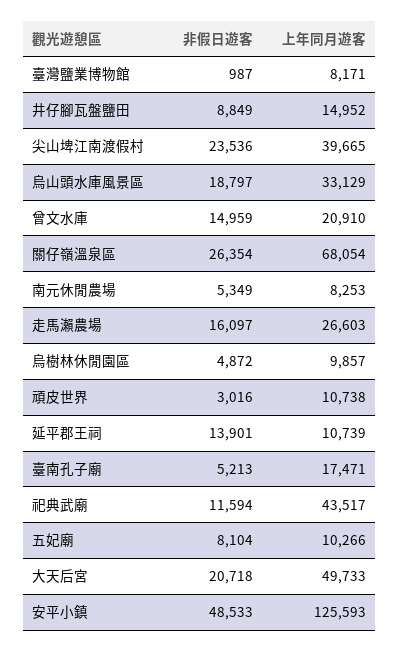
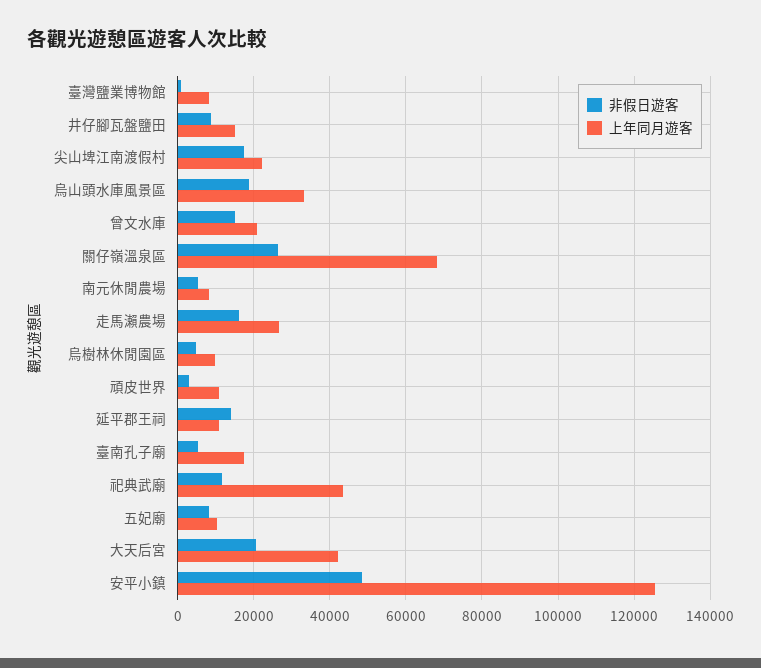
  {
    "非假日遊客": {
      "臺灣鹽業博物館": 987,
      "井仔腳瓦盤鹽田": 8849,
-     "尖山埤江南渡假村": 23536,
+     "尖山埤江南渡假村": 18000,
      "烏山頭水庫風景區": 18797,
      "曾文水庫": 14959,
      "關仔嶺溫泉區": 26354,
      "南元休閒農場": 5349,
      "走馬瀨農場": 16097,
      "烏樹林休閒園區": 4872,
      "頑皮世界": 3016,
      "延平郡王祠": 13901,
      "臺南孔子廟": 5213,
      "祀典武廟": 11594,
      "五妃廟": 8104,
      "大天后宮": 20718,
      "安平小鎮": 48533
    },
    "上年同月遊客": {
      "臺灣鹽業博物館": 8171,
      "井仔腳瓦盤鹽田": 14952,
-     "尖山埤江南渡假村": 39665,
+     "尖山埤江南渡假村": 22000,
      "烏山頭水庫風景區": 33129,
      "曾文水庫": 20910,
      "關仔嶺溫泉區": 68054,
      "南元休閒農場": 8253,
      "走馬瀨農場": 26603,
      "烏樹林休閒園區": 9857,
      "頑皮世界": 10738,
      "延平郡王祠": 10739,
      "臺南孔子廟": 17471,
      "祀典武廟": 43517,
      "五妃廟": 10266,
-     "大天后宮": 49733,
+     "大天后宮": 42000,
      "安平小鎮": 125593
    }
  }

